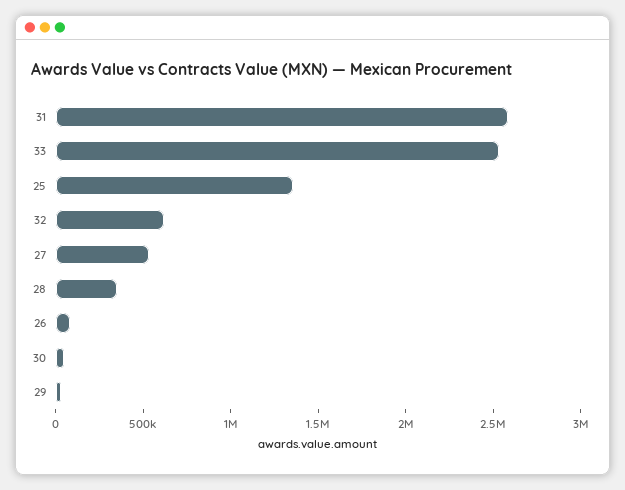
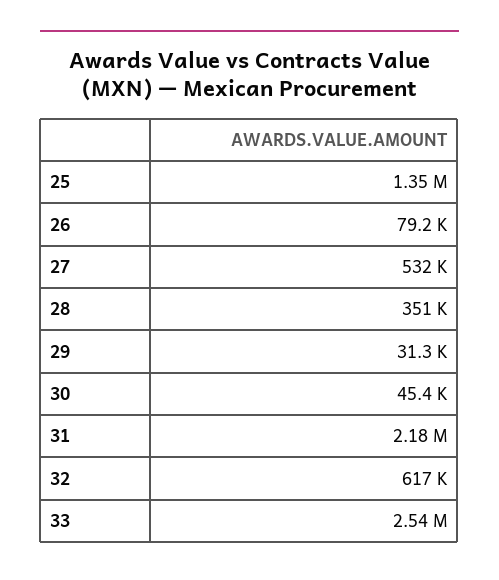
  {
-   "31": 2600000,
+   "31": 2180000,
    "33": 2540000,
    "25": 1350000,
    "32": 617000,
    "27": 532000,
    "28": 351000,
    "26": 79200,
    "30": 45400,
    "29": 31300
  }

